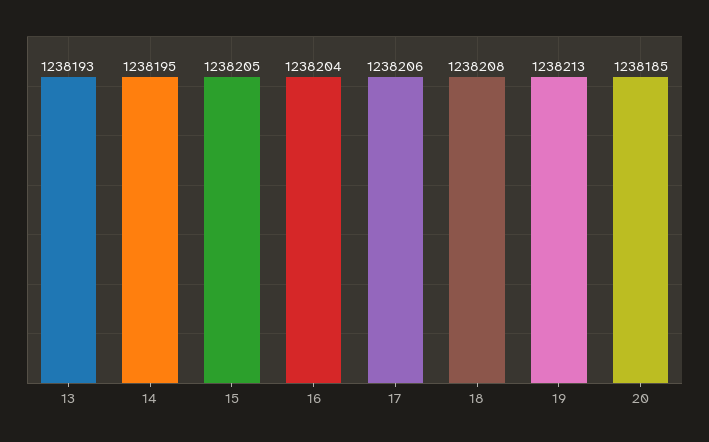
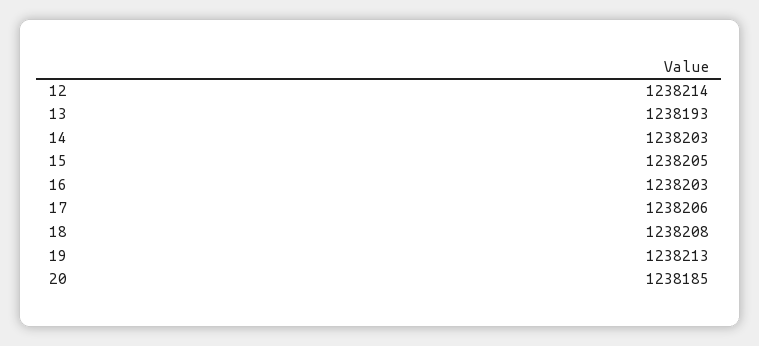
  {
    "13": 1238193,
-   "14": 1238195,
+   "14": 1238203,
    "15": 1238205,
-   "16": 1238204,
+   "16": 1238203,
    "17": 1238206,
    "18": 1238208,
    "19": 1238213,
-   "20": 1238185
+   "20": 1238185,
+   "12": 1238214
  }

